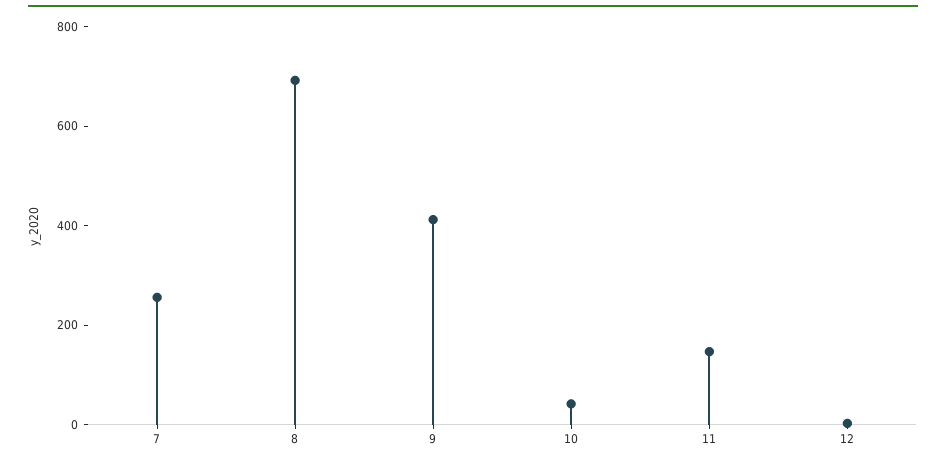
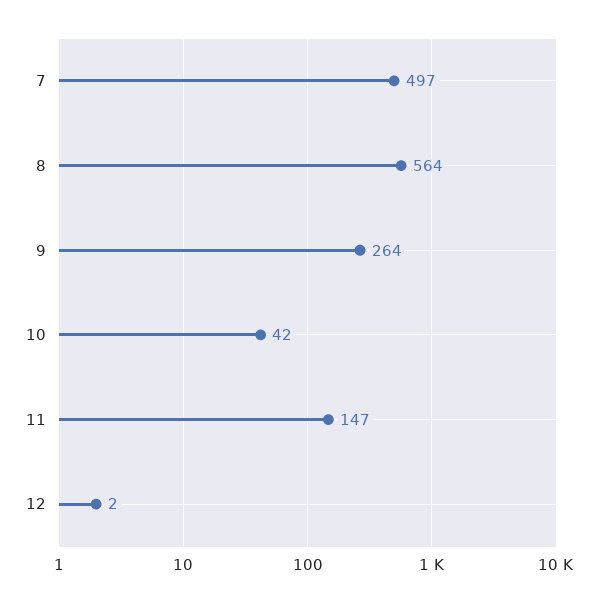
  {
-   "7": 250,
+   "7": 497,
-   "8": 700,
+   "8": 564,
-   "9": 400,
+   "9": 264,
    "10": 42,
    "11": 147,
    "12": 2
  }

